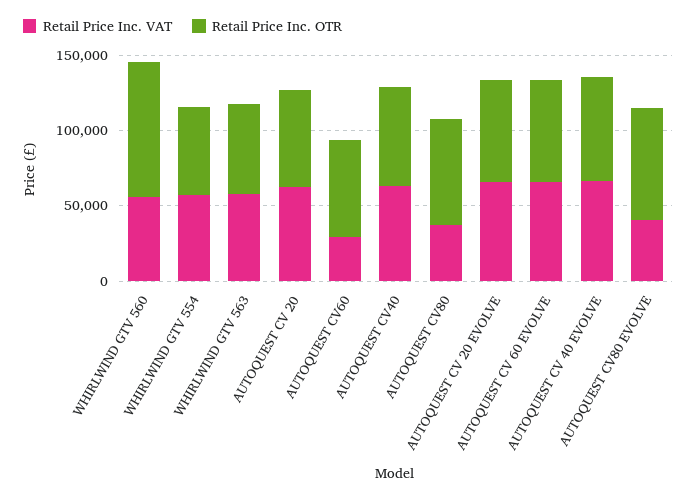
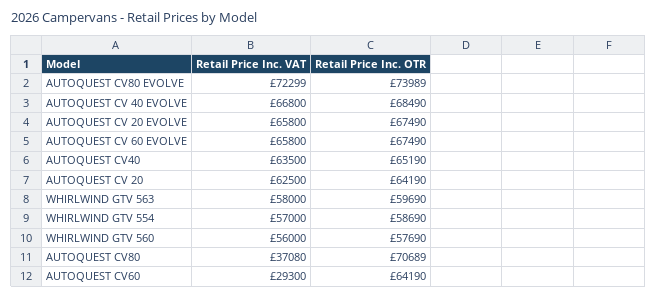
  {
    "Retail Price Inc. VAT": {
      "WHIRLWIND GTV 560": 56000,
      "WHIRLWIND GTV 554": 57000,
      "WHIRLWIND GTV 563": 58000,
      "AUTOQUEST CV 20": 62500,
      "AUTOQUEST CV60": 29300,
      "AUTOQUEST CV40": 63500,
      "AUTOQUEST CV80": 37080,
      "AUTOQUEST CV 20 EVOLVE": 65800,
      "AUTOQUEST CV 60 EVOLVE": 65800,
      "AUTOQUEST CV 40 EVOLVE": 66800,
-     "AUTOQUEST CV80 EVOLVE": 40000
+     "AUTOQUEST CV80 EVOLVE": 72299
    },
    "Retail Price Inc. OTR": {
-     "WHIRLWIND GTV 560": 90000,
+     "WHIRLWIND GTV 560": 57690,
      "WHIRLWIND GTV 554": 58690,
      "WHIRLWIND GTV 563": 59690,
      "AUTOQUEST CV 20": 64190,
      "AUTOQUEST CV60": 64190,
      "AUTOQUEST CV40": 65190,
      "AUTOQUEST CV80": 70689,
      "AUTOQUEST CV 20 EVOLVE": 67490,
      "AUTOQUEST CV 60 EVOLVE": 67490,
      "AUTOQUEST CV 40 EVOLVE": 68490,
      "AUTOQUEST CV80 EVOLVE": 73989
    }
  }

